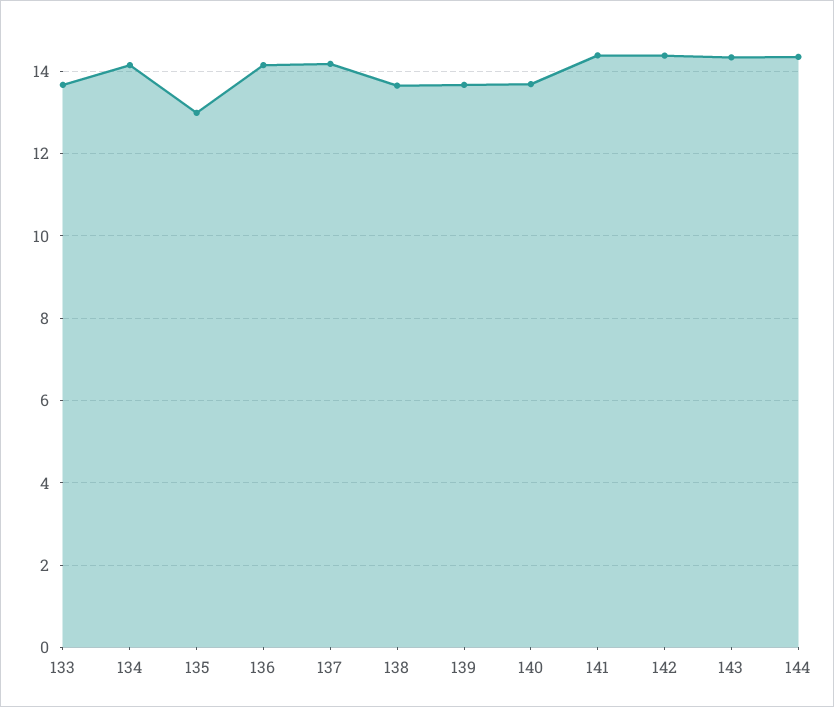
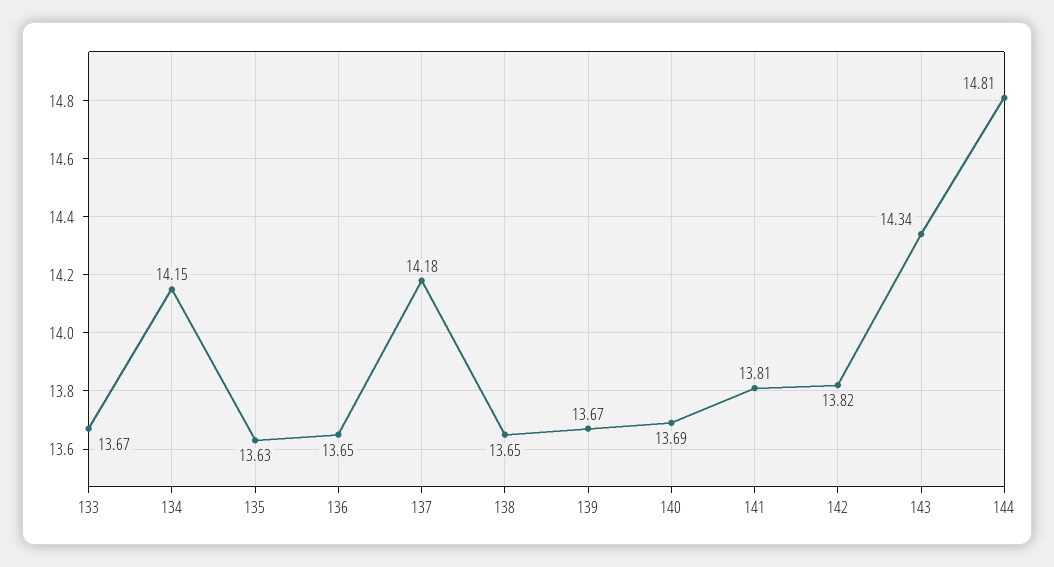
  {
    "133": 13.67,
    "134": 14.15,
-   "135": 13,
+   "135": 13.63,
-   "136": 14.2,
+   "136": 13.65,
    "137": 14.18,
    "138": 13.65,
    "139": 13.67,
    "140": 13.69,
-   "141": 14.4,
+   "141": 13.81,
-   "142": 14.4,
+   "142": 13.82,
    "143": 14.34,
-   "144": 14.4
+   "144": 14.81
  }

